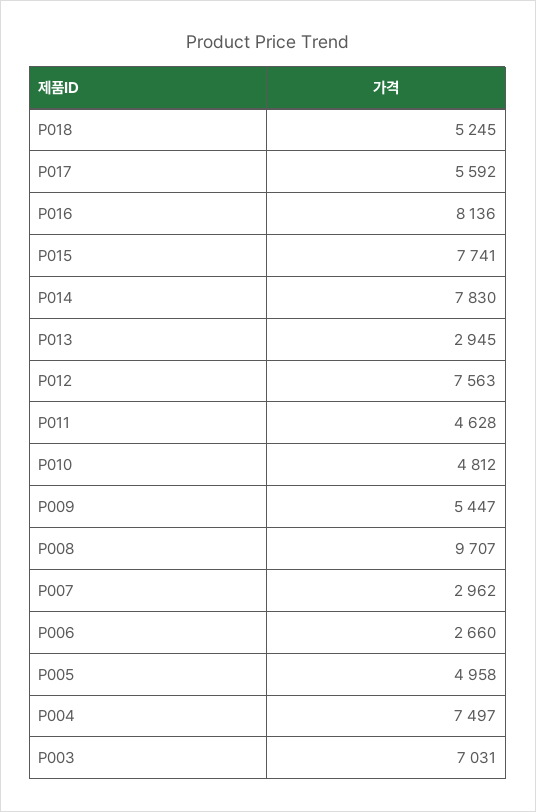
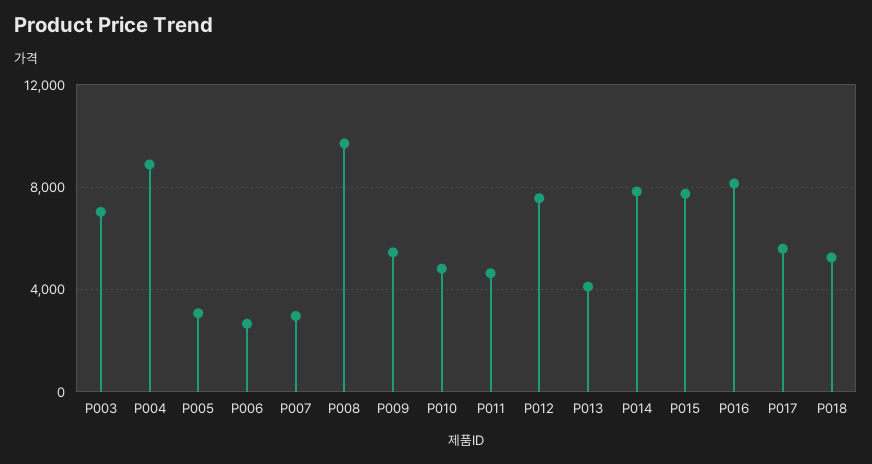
  {
    "P018": 5245,
    "P017": 5592,
    "P016": 8136,
    "P015": 7741,
    "P014": 7830,
-   "P013": 2945,
+   "P013": 4000,
    "P012": 7563,
    "P011": 4628,
    "P010": 4812,
    "P009": 5447,
    "P008": 9707,
    "P007": 2962,
    "P006": 2660,
-   "P005": 4958,
+   "P005": 3000,
-   "P004": 7497,
+   "P004": 9000,
    "P003": 7031
  }

